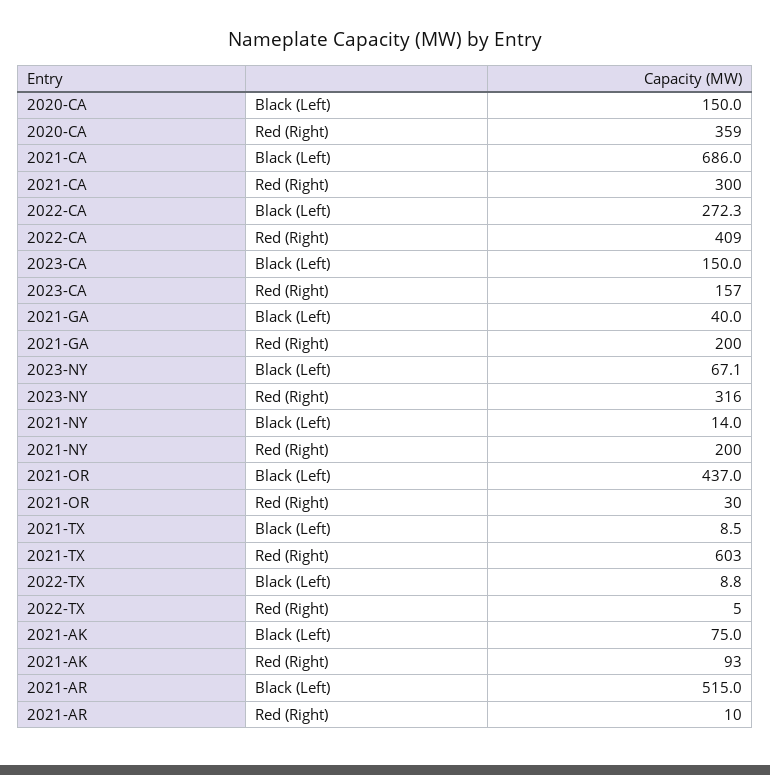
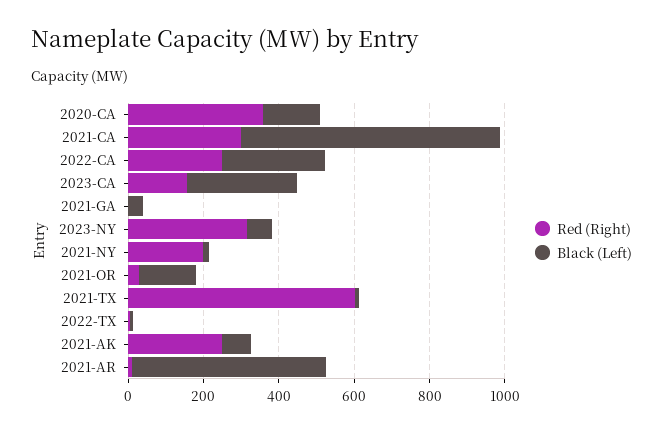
  {
    "Black (Left)": {
      "2020-CA": 150,
      "2021-CA": 686,
      "2022-CA": 272.3,
-     "2023-CA": 150,
+     "2023-CA": 300,
      "2021-GA": 40,
      "2023-NY": 67.1,
      "2021-NY": 14,
-     "2021-OR": 437,
+     "2021-OR": 150,
      "2021-TX": 8.5,
      "2022-TX": 8.8,
      "2021-AK": 75,
      "2021-AR": 515
    },
    "Red (Right)": {
      "2020-CA": 359,
      "2021-CA": 300,
-     "2022-CA": 409,
+     "2022-CA": 250,
      "2023-CA": 157,
-     "2021-GA": 200,
+     "2021-GA": 0,
      "2023-NY": 316,
      "2021-NY": 200,
      "2021-OR": 30,
      "2021-TX": 603,
      "2022-TX": 5,
-     "2021-AK": 93,
+     "2021-AK": 250,
      "2021-AR": 10
    }
  }

